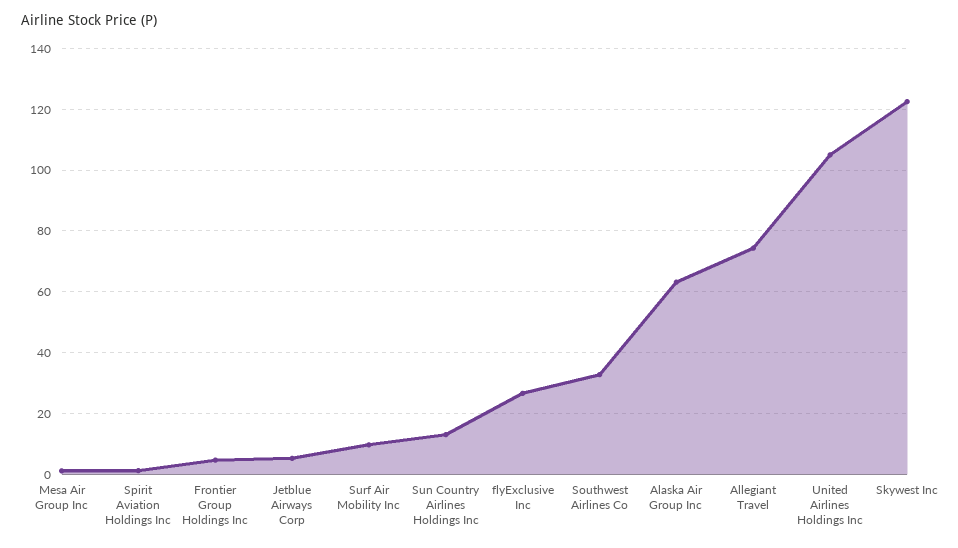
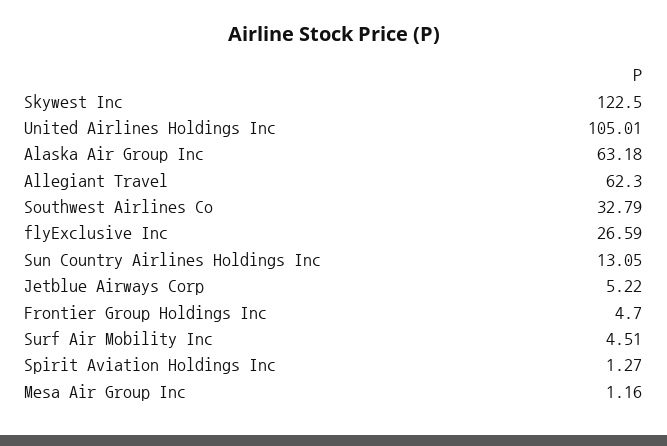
  {
    "Mesa Air Group Inc": 1.16,
    "Spirit Aviation Holdings Inc": 1.27,
    "Frontier Group Holdings Inc": 4.7,
    "Jetblue Airways Corp": 5.22,
-   "Surf Air Mobility Inc": 10,
+   "Surf Air Mobility Inc": 4.51,
    "Sun Country Airlines Holdings Inc": 13.05,
    "flyExclusive Inc": 26.59,
    "Southwest Airlines Co": 32.79,
    "Alaska Air Group Inc": 63.18,
-   "Allegiant Travel": 74,
+   "Allegiant Travel": 62.3,
    "United Airlines Holdings Inc": 105.01,
    "Skywest Inc": 122.5
  }

